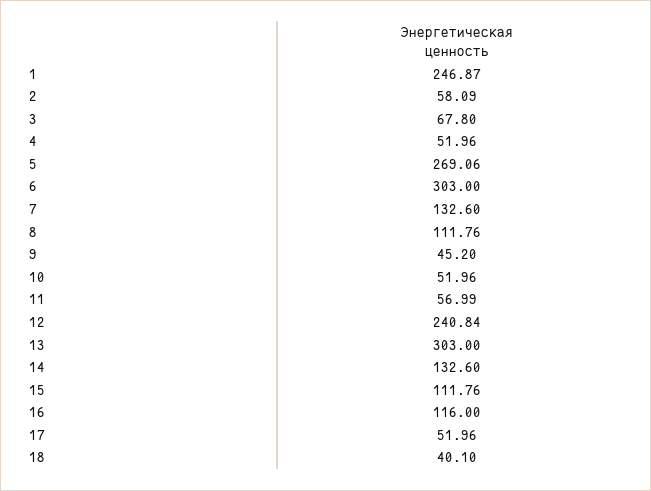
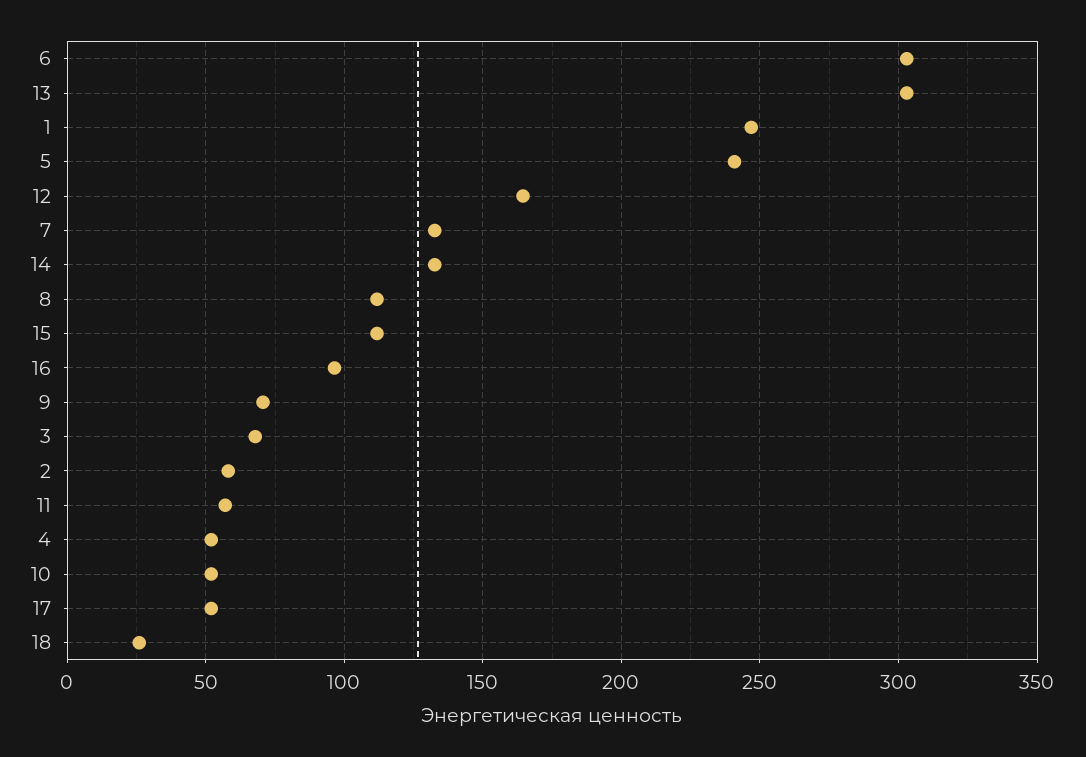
  {
    "1": 246.87,
    "2": 58.09,
    "3": 67.8,
    "4": 51.96,
-   "5": 269.06,
+   "5": 240,
    "6": 303,
    "7": 132.6,
    "8": 111.76,
-   "9": 45.2,
+   "9": 70,
    "10": 51.96,
    "11": 56.99,
-   "12": 240.84,
+   "12": 165,
    "13": 303,
    "14": 132.6,
    "15": 111.76,
-   "16": 116,
+   "16": 95,
    "17": 51.96,
-   "18": 40.1
+   "18": 25
  }

